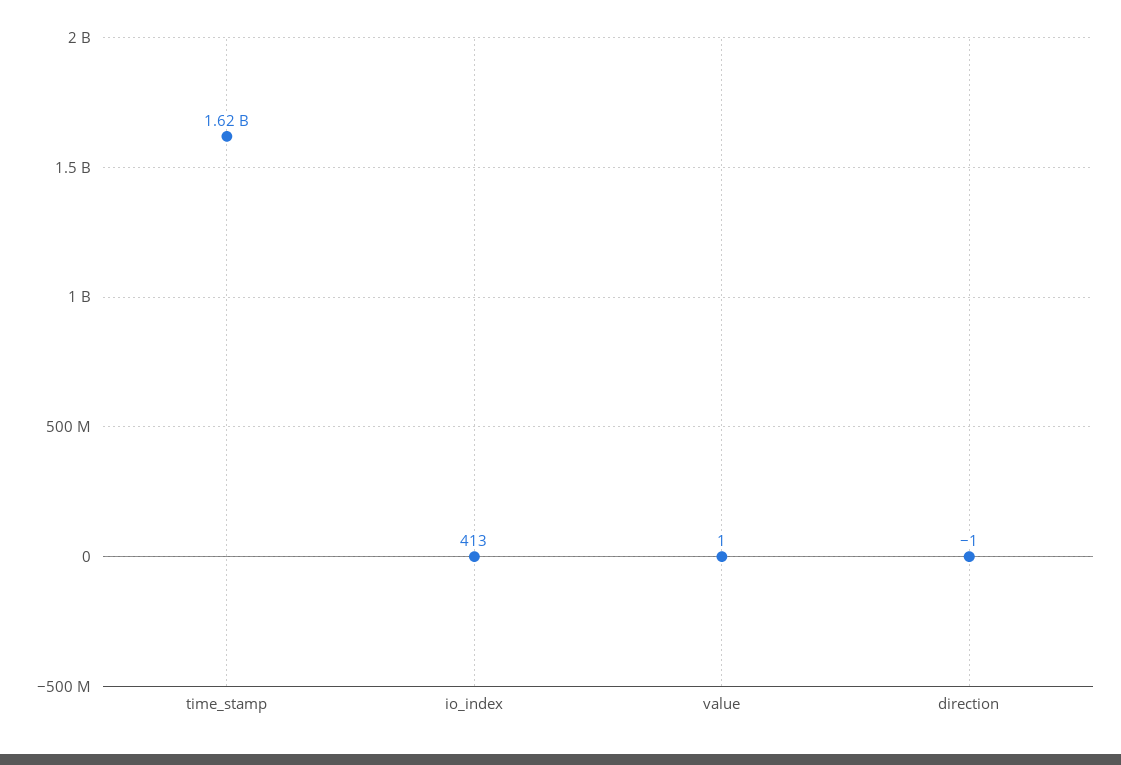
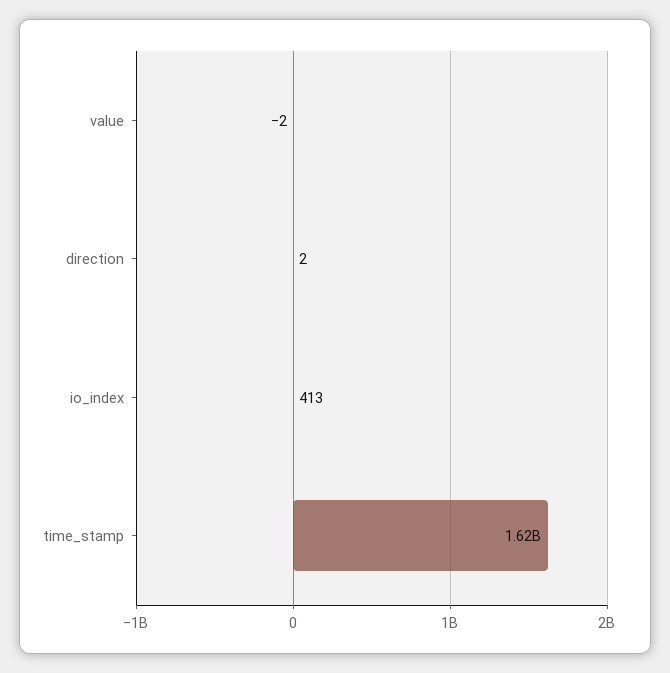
  {
    "time_stamp": 1620000000,
    "io_index": 413,
-   "value": 1,
+   "value": -2,
-   "direction": -1
+   "direction": 2
  }

